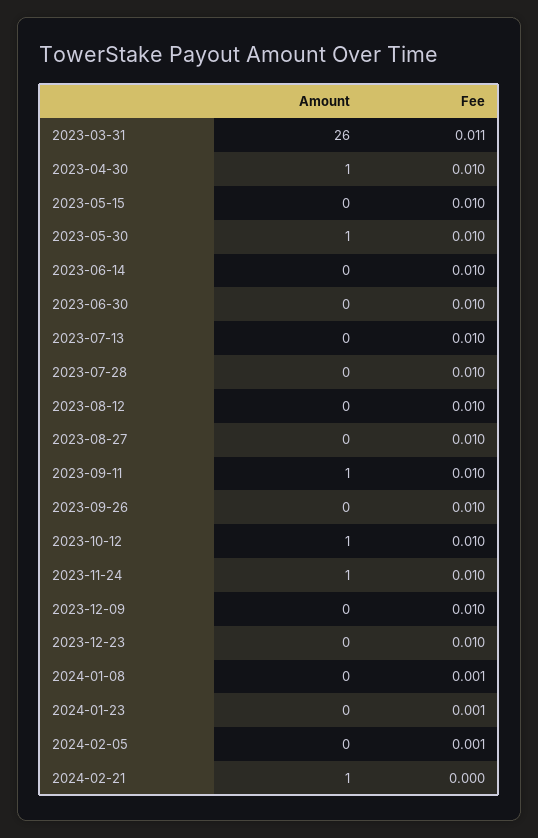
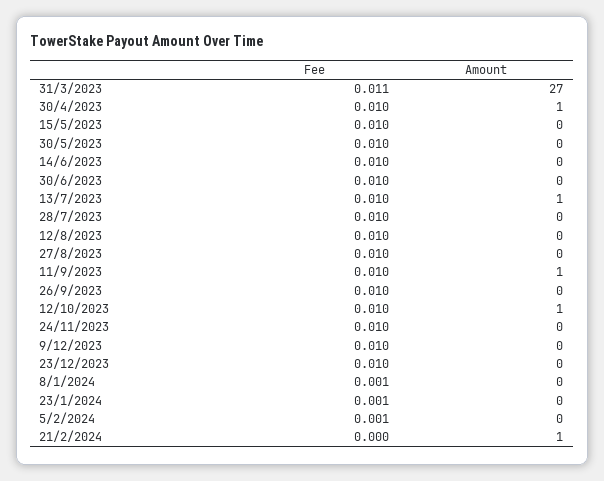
  {
    "Amount": {
-     "2023-03-31": 26,
+     "2023-03-31": 27,
      "2023-04-30": 1,
      "2023-05-15": 0,
-     "2023-05-30": 1,
+     "2023-05-30": 0,
      "2023-06-14": 0,
      "2023-06-30": 0,
-     "2023-07-13": 0,
+     "2023-07-13": 1,
      "2023-07-28": 0,
      "2023-08-12": 0,
      "2023-08-27": 0,
      "2023-09-11": 1,
      "2023-09-26": 0,
      "2023-10-12": 1,
-     "2023-11-24": 1,
+     "2023-11-24": 0,
      "2023-12-09": 0,
      "2023-12-23": 0,
      "2024-01-08": 0,
      "2024-01-23": 0,
      "2024-02-05": 0,
      "2024-02-21": 1
    },
    "Fee": {
      "2023-03-31": 0.011,
      "2023-04-30": 0.01,
      "2023-05-15": 0.01,
      "2023-05-30": 0.01,
      "2023-06-14": 0.01,
      "2023-06-30": 0.01,
      "2023-07-13": 0.01,
      "2023-07-28": 0.01,
      "2023-08-12": 0.01,
      "2023-08-27": 0.01,
      "2023-09-11": 0.01,
      "2023-09-26": 0.01,
      "2023-10-12": 0.01,
      "2023-11-24": 0.01,
      "2023-12-09": 0.01,
      "2023-12-23": 0.01,
      "2024-01-08": 0.001,
      "2024-01-23": 0.001,
      "2024-02-05": 0.001,
      "2024-02-21": 0
    }
  }

